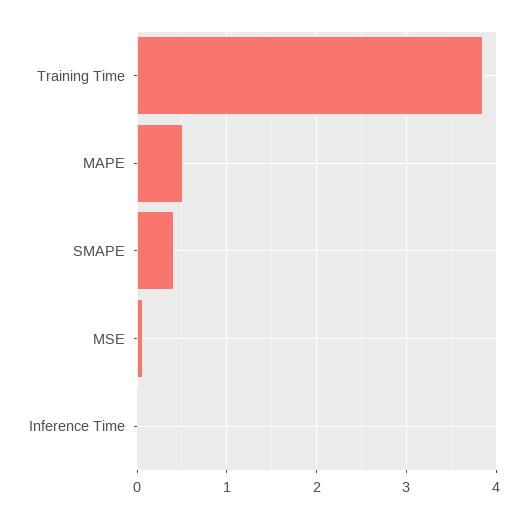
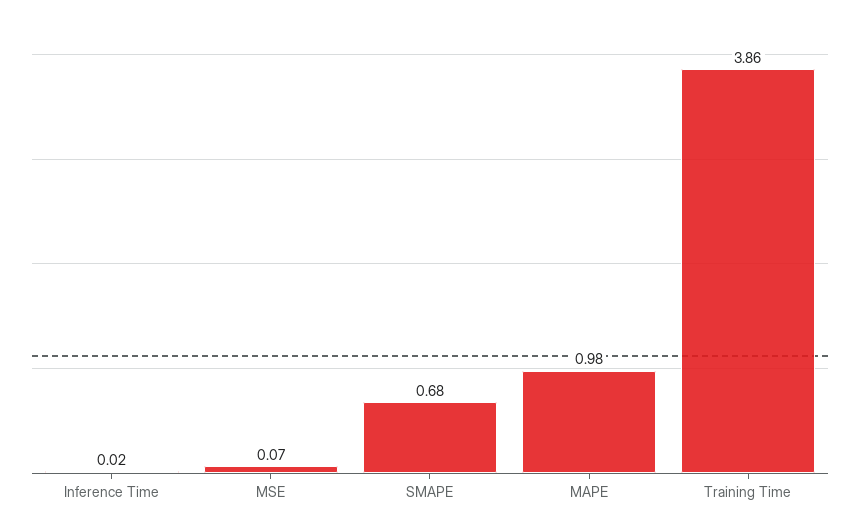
  {
    "Training Time": 3.86,
-   "MAPE": 0.5,
+   "MAPE": 0.98,
-   "SMAPE": 0.4,
+   "SMAPE": 0.68,
    "MSE": 0.07,
    "Inference Time": 0.02
  }

